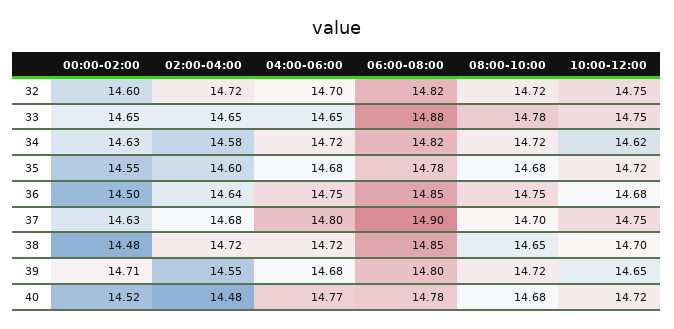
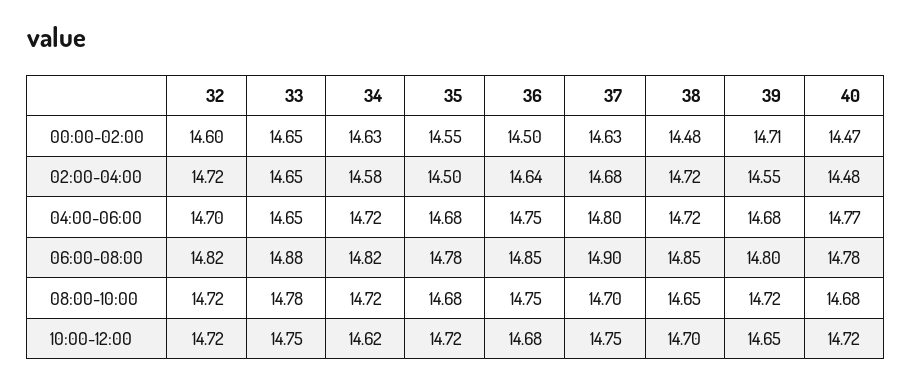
  {
    "00:00-02:00": {
      "32": 14.6,
      "33": 14.65,
      "34": 14.63,
      "35": 14.55,
      "36": 14.5,
      "37": 14.63,
      "38": 14.48,
      "39": 14.71,
-     "40": 14.52
+     "40": 14.47
    },
    "02:00-04:00": {
      "32": 14.72,
      "33": 14.65,
      "34": 14.58,
-     "35": 14.6,
+     "35": 14.5,
      "36": 14.64,
      "37": 14.68,
      "38": 14.72,
      "39": 14.55,
      "40": 14.48
    },
    "04:00-06:00": {
      "32": 14.7,
      "33": 14.65,
      "34": 14.72,
      "35": 14.68,
      "36": 14.75,
      "37": 14.8,
      "38": 14.72,
      "39": 14.68,
      "40": 14.77
    },
    "06:00-08:00": {
      "32": 14.82,
      "33": 14.88,
      "34": 14.82,
      "35": 14.78,
      "36": 14.85,
      "37": 14.9,
      "38": 14.85,
      "39": 14.8,
      "40": 14.78
    },
    "08:00-10:00": {
      "32": 14.72,
      "33": 14.78,
      "34": 14.72,
      "35": 14.68,
      "36": 14.75,
      "37": 14.7,
      "38": 14.65,
      "39": 14.72,
      "40": 14.68
    },
    "10:00-12:00": {
-     "32": 14.75,
+     "32": 14.72,
      "33": 14.75,
      "34": 14.62,
      "35": 14.72,
      "36": 14.68,
      "37": 14.75,
      "38": 14.7,
      "39": 14.65,
      "40": 14.72
    }
  }

